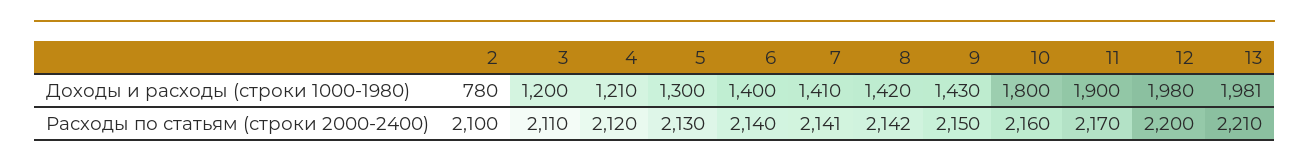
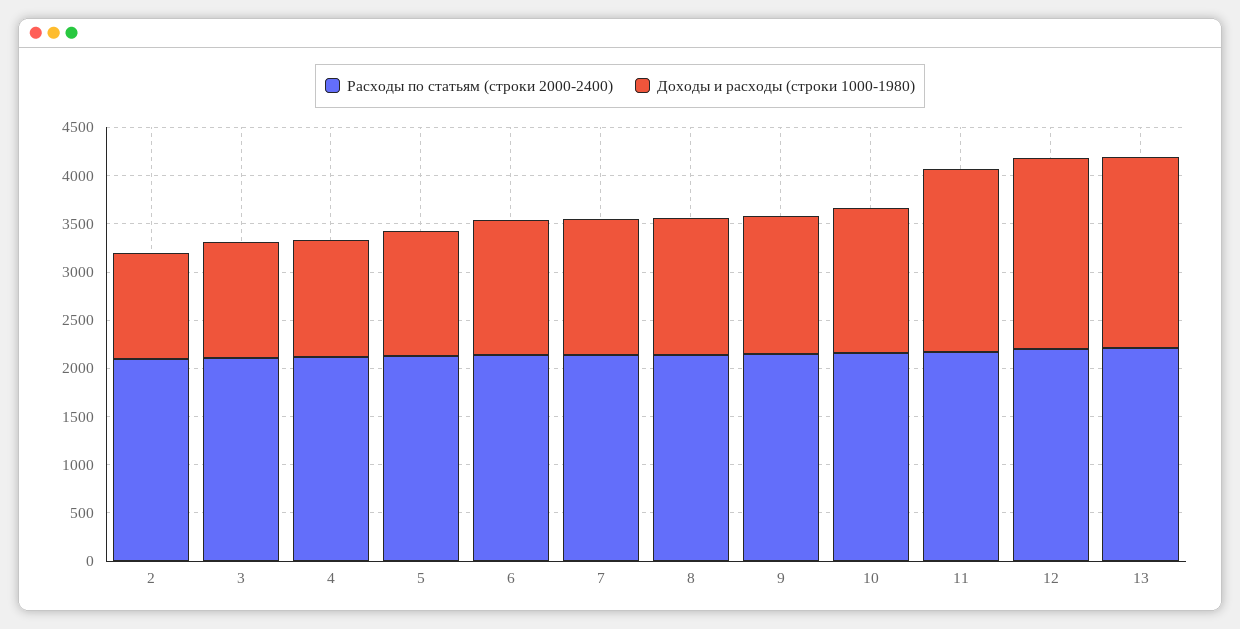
  {
    "Доходы и расходы (строки 1000-1980)": {
-     "2": 780,
+     "2": 1100,
      "3": 1200,
      "4": 1210,
      "5": 1300,
      "6": 1400,
      "7": 1410,
      "8": 1420,
      "9": 1430,
-     "10": 1800,
+     "10": 1500,
      "11": 1900,
      "12": 1980,
      "13": 1981
    },
    "Расходы по статьям (строки 2000-2400)": {
      "2": 2100,
      "3": 2110,
      "4": 2120,
      "5": 2130,
      "6": 2140,
      "7": 2141,
      "8": 2142,
      "9": 2150,
      "10": 2160,
      "11": 2170,
      "12": 2200,
      "13": 2210
    }
  }

